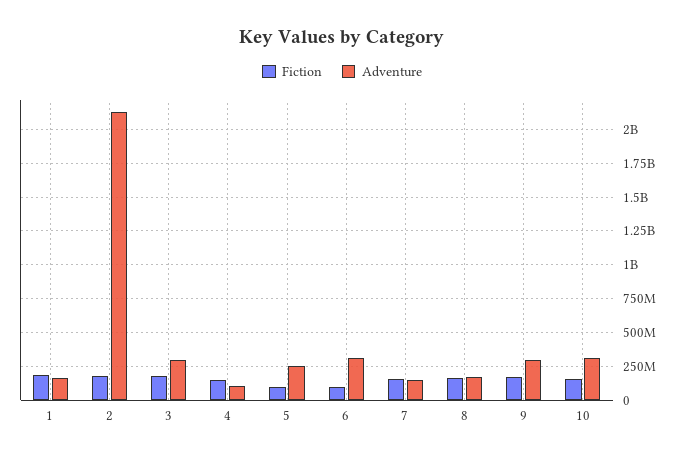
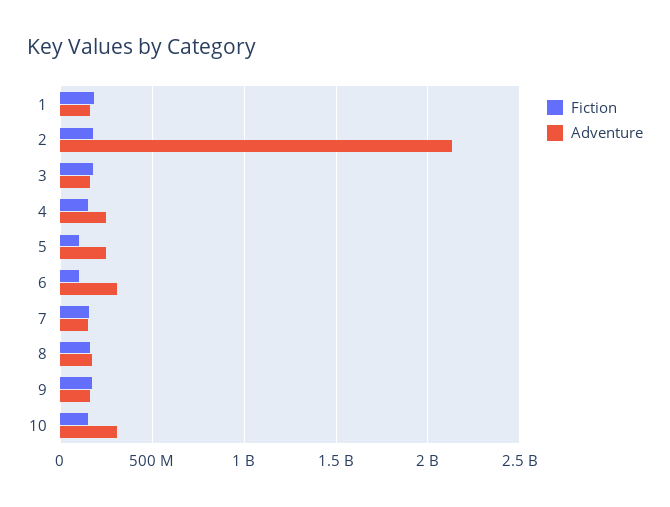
  {
    "Fiction": {
      "1": 200000000,
      "2": 200000000,
      "3": 200000000,
      "4": 150000000,
      "5": 100000000,
      "6": 100000000,
      "7": 150000000,
      "8": 150000000,
      "9": 150000000,
      "10": 150000000
    },
    "Adventure": {
      "1": 150000000,
      "2": 2150000000,
-     "3": 300000000,
+     "3": 150000000,
-     "4": 100000000,
+     "4": 250000000,
      "5": 250000000,
      "6": 300000000,
      "7": 150000000,
      "8": 150000000,
-     "9": 300000000,
+     "9": 150000000,
      "10": 300000000
    }
  }

